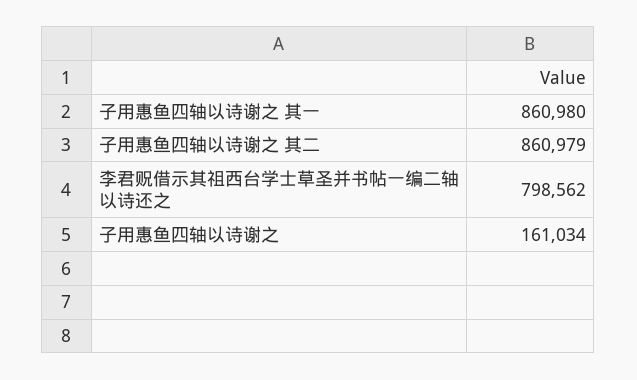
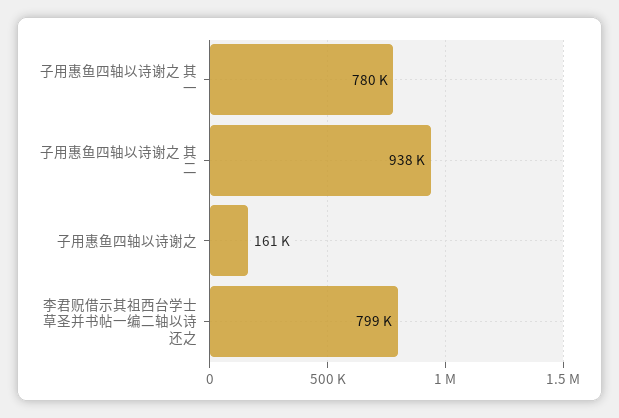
  {
-   "子用惠鱼四轴以诗谢之 其一": 860980,
+   "子用惠鱼四轴以诗谢之 其一": 780000,
-   "子用惠鱼四轴以诗谢之 其二": 860979,
+   "子用惠鱼四轴以诗谢之 其二": 938000,
    "李君贶借示其祖西台学士草圣并书帖一编二轴以诗还之": 798562,
    "子用惠鱼四轴以诗谢之": 161034
  }

